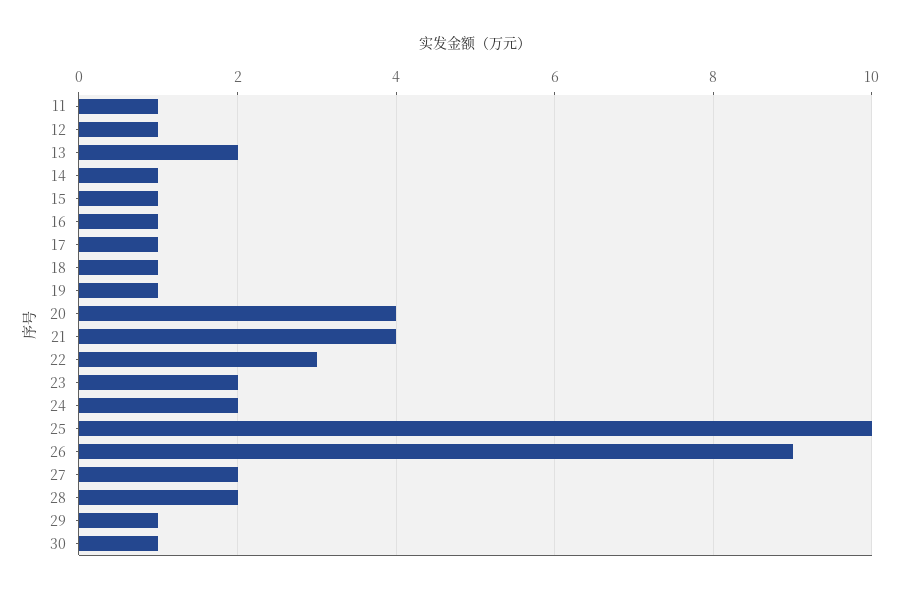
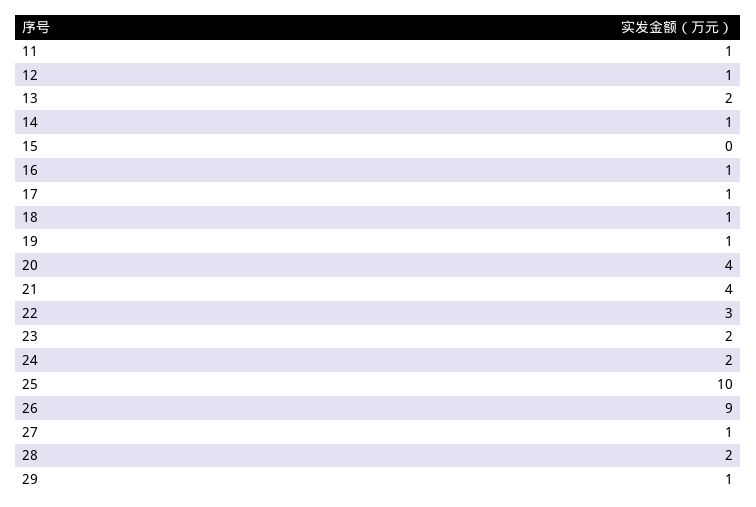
  {
    "11": 1,
    "12": 1,
    "13": 2,
    "14": 1,
-   "15": 1,
+   "15": 0,
    "16": 1,
    "17": 1,
    "18": 1,
    "19": 1,
    "20": 4,
    "21": 4,
    "22": 3,
    "23": 2,
    "24": 2,
    "25": 10,
    "26": 9,
-   "27": 2,
+   "27": 1,
    "28": 2,
-   "29": 1,
+   "29": 1
-   "30": 1
  }

